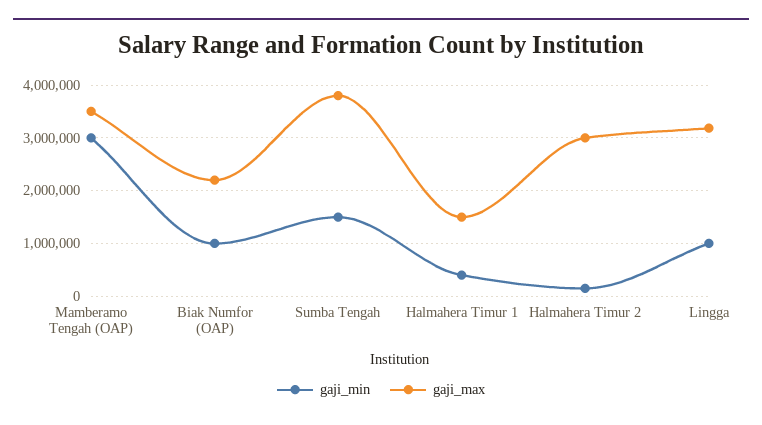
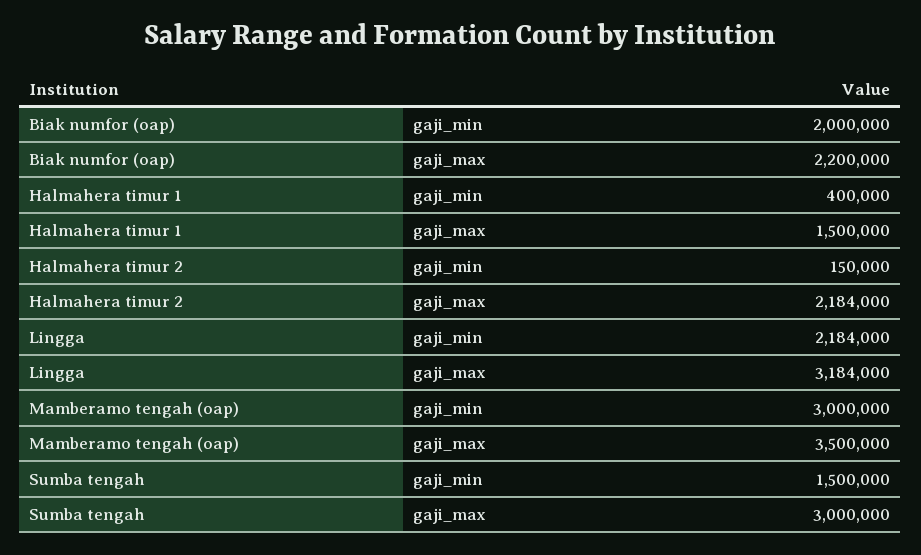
  {
    "gaji_min": {
      "Mamberamo Tengah (OAP)": 3000000,
-     "Biak Numfor (OAP)": 1000000,
+     "Biak Numfor (OAP)": 2000000,
      "Sumba Tengah": 1500000,
      "Halmahera Timur 1": 400000,
      "Halmahera Timur 2": 150000,
-     "Lingga": 1000000
+     "Lingga": 2184000
    },
    "gaji_max": {
      "Mamberamo Tengah (OAP)": 3500000,
      "Biak Numfor (OAP)": 2200000,
-     "Sumba Tengah": 3800000,
+     "Sumba Tengah": 3000000,
      "Halmahera Timur 1": 1500000,
-     "Halmahera Timur 2": 3000000,
+     "Halmahera Timur 2": 2184000,
      "Lingga": 3184000
    }
  }

